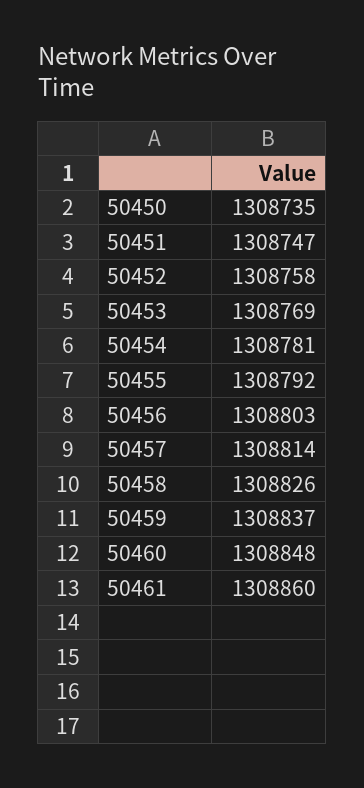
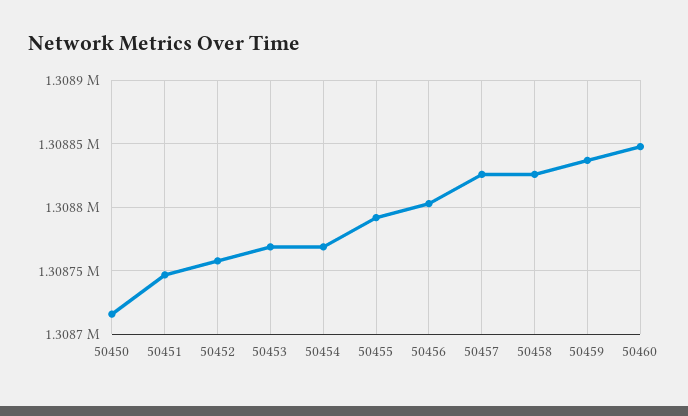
  {
-   "50450": 1308735,
+   "50450": 1308715,
    "50451": 1308747,
    "50452": 1308758,
    "50453": 1308769,
-   "50454": 1308781,
+   "50454": 1308770,
    "50455": 1308792,
    "50456": 1308803,
-   "50457": 1308814,
+   "50457": 1308825,
    "50458": 1308826,
    "50459": 1308837,
-   "50460": 1308848,
+   "50460": 1308848
-   "50461": 1308860
  }

